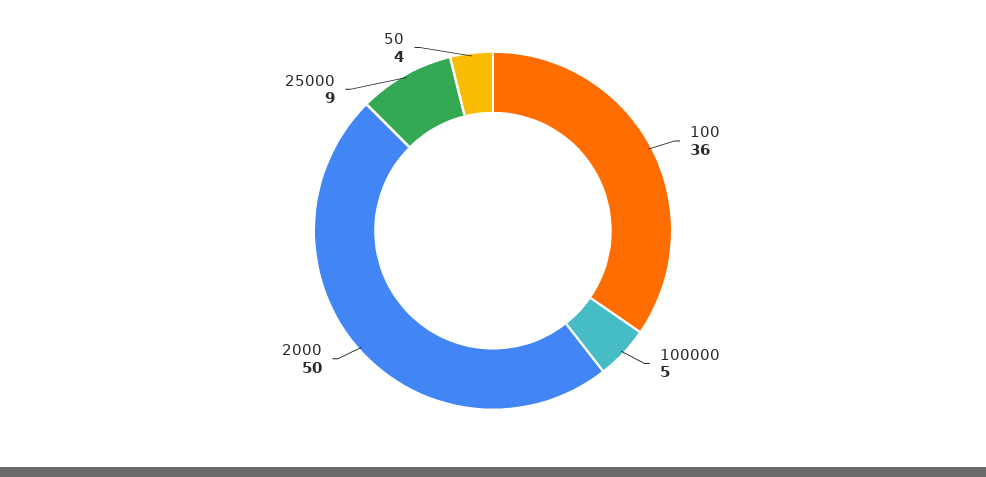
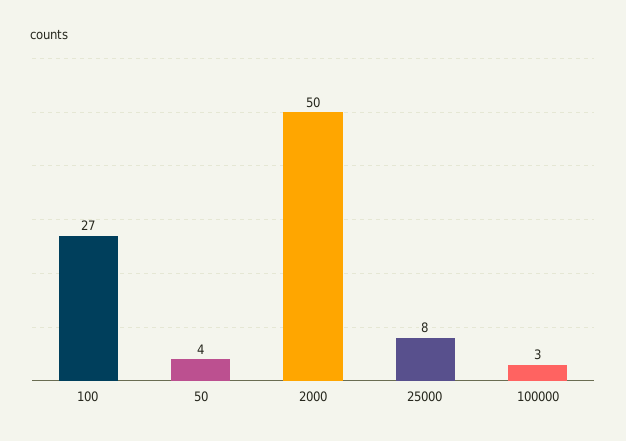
  {
-   "100": 36,
+   "100": 27,
-   "100000": 5,
+   "100000": 3,
    "2000": 50,
-   "25000": 9,
+   "25000": 8,
    "50": 4
  }

